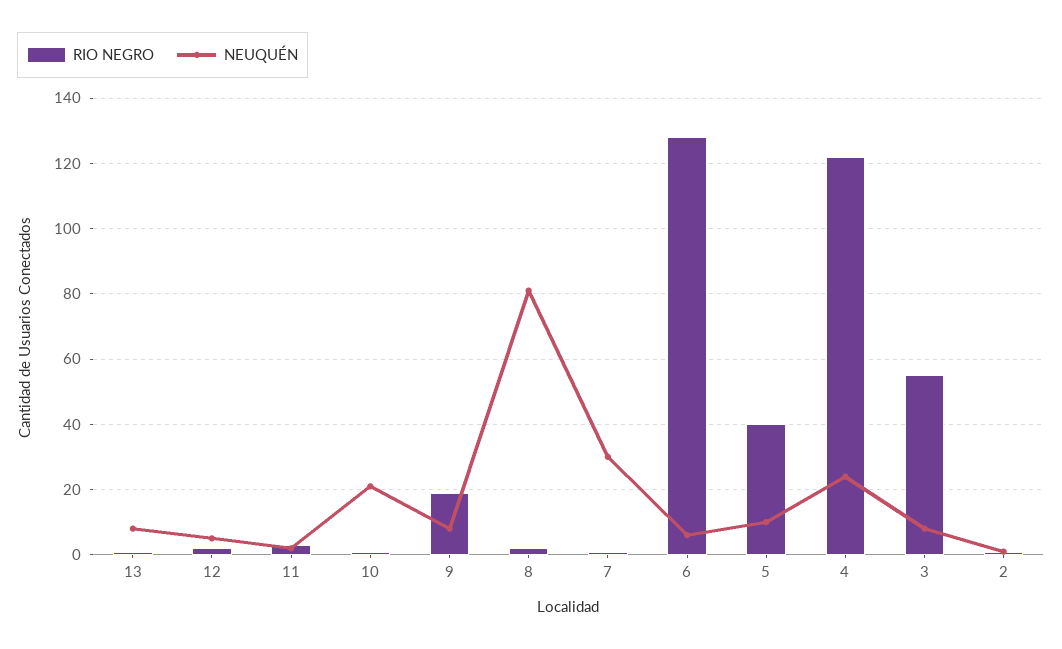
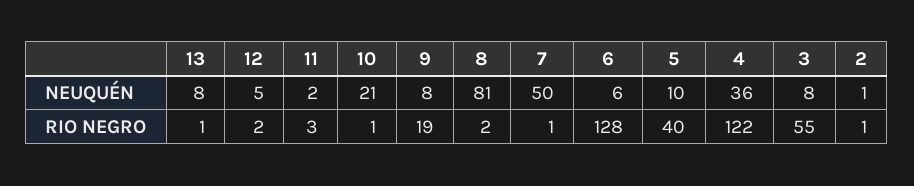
  {
    "RIO NEGRO": {
      "13": 1,
      "12": 2,
      "11": 3,
      "10": 1,
      "9": 19,
      "8": 2,
      "7": 1,
      "6": 128,
      "5": 40,
      "4": 122,
      "3": 55,
      "2": 1
    },
    "NEUQUÉN": {
      "13": 8,
      "12": 5,
      "11": 2,
      "10": 21,
      "9": 8,
      "8": 81,
-     "7": 30,
+     "7": 50,
      "6": 6,
      "5": 10,
-     "4": 25,
+     "4": 36,
      "3": 8,
      "2": 1
    }
  }

